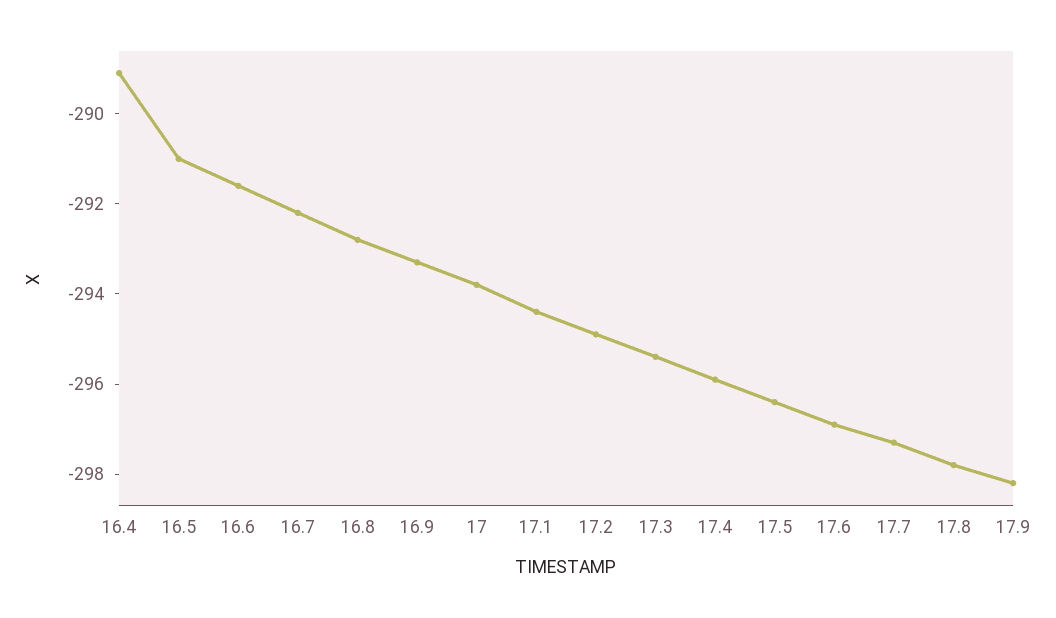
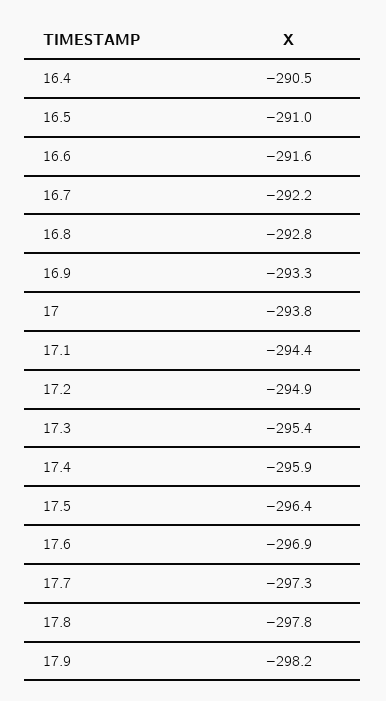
  {
-   "16.4": -289,
+   "16.4": -290.5,
    "16.5": -291,
    "16.6": -291.6,
    "16.7": -292.2,
    "16.8": -292.8,
    "16.9": -293.3,
    "17": -293.8,
    "17.1": -294.4,
    "17.2": -294.9,
    "17.3": -295.4,
    "17.4": -295.9,
    "17.5": -296.4,
    "17.6": -296.9,
    "17.7": -297.3,
    "17.8": -297.8,
    "17.9": -298.2
  }

